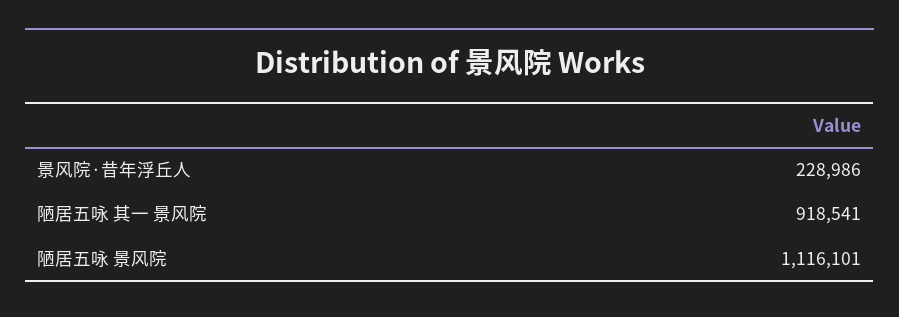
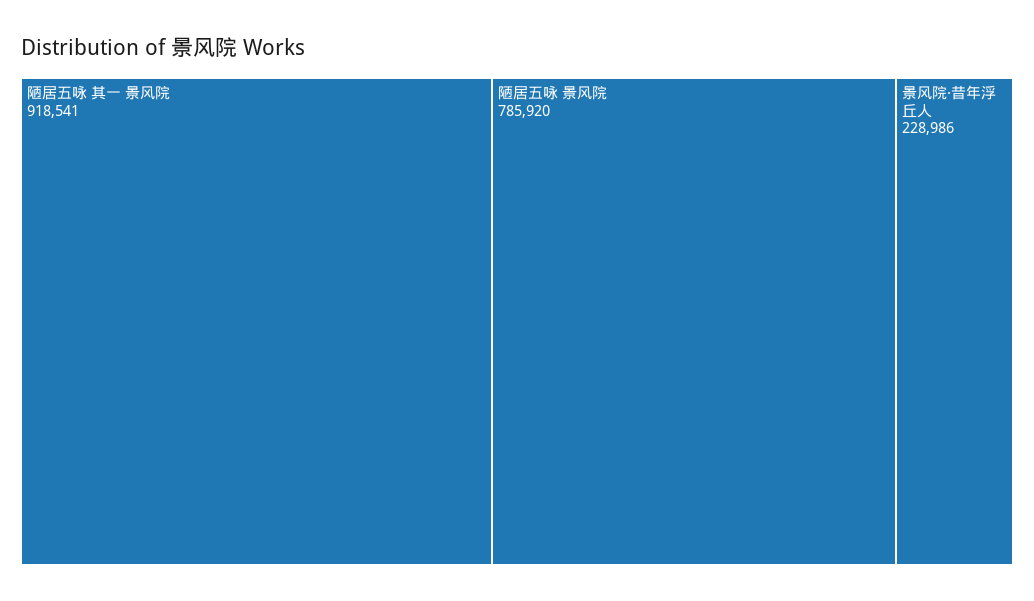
  {
    "景风院·昔年浮丘人": 228986,
    "陋居五咏 其一 景风院": 918541,
-   "陋居五咏 景风院": 1116101
+   "陋居五咏 景风院": 785920
  }

